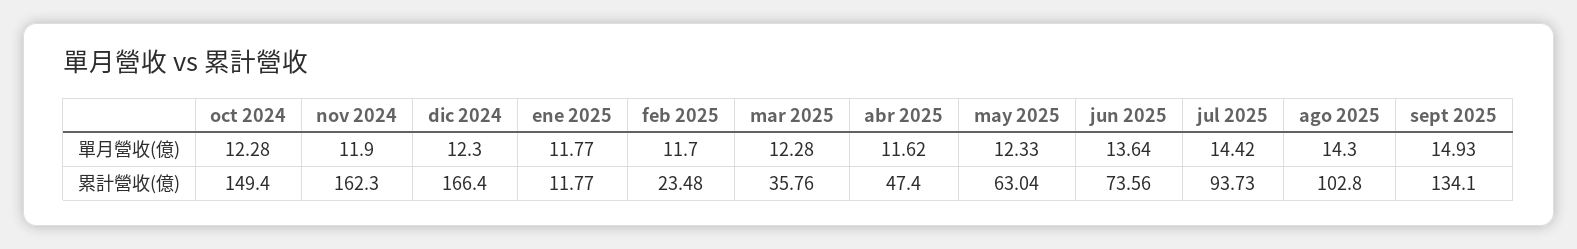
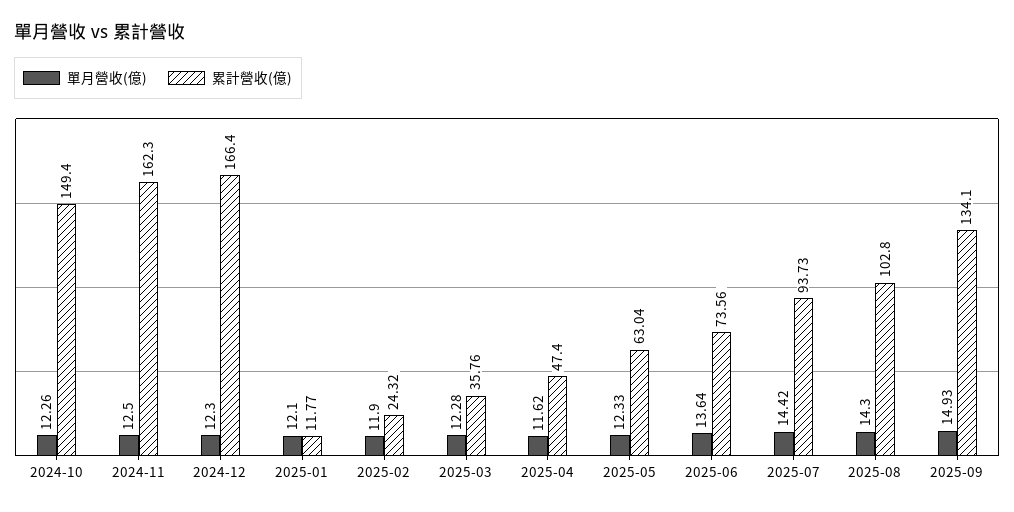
  {
    "單月營收(億)": {
-     "oct 2024": 12.28,
+     "oct 2024": 12.26,
-     "nov 2024": 11.9,
+     "nov 2024": 12.5,
      "dic 2024": 12.3,
-     "ene 2025": 11.77,
+     "ene 2025": 12.1,
-     "feb 2025": 11.7,
+     "feb 2025": 11.9,
      "mar 2025": 12.28,
      "abr 2025": 11.62,
      "may 2025": 12.33,
      "jun 2025": 13.64,
      "jul 2025": 14.42,
      "ago 2025": 14.3,
      "sept 2025": 14.93
    },
    "累計營收(億)": {
      "oct 2024": 149.4,
      "nov 2024": 162.3,
      "dic 2024": 166.4,
      "ene 2025": 11.77,
-     "feb 2025": 23.48,
+     "feb 2025": 24.32,
      "mar 2025": 35.76,
      "abr 2025": 47.4,
      "may 2025": 63.04,
      "jun 2025": 73.56,
      "jul 2025": 93.73,
      "ago 2025": 102.8,
      "sept 2025": 134.1
    }
  }

